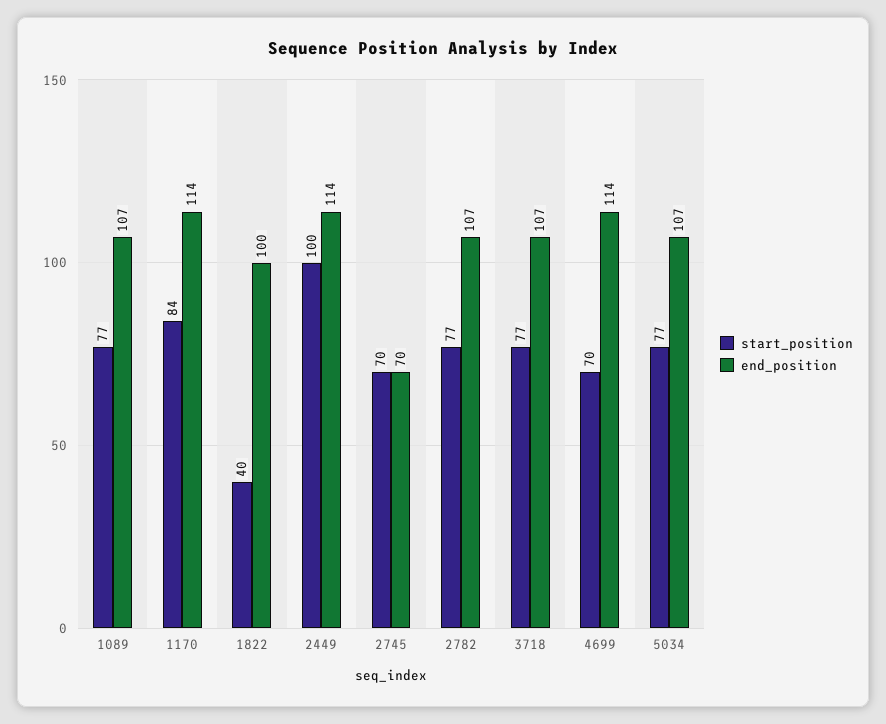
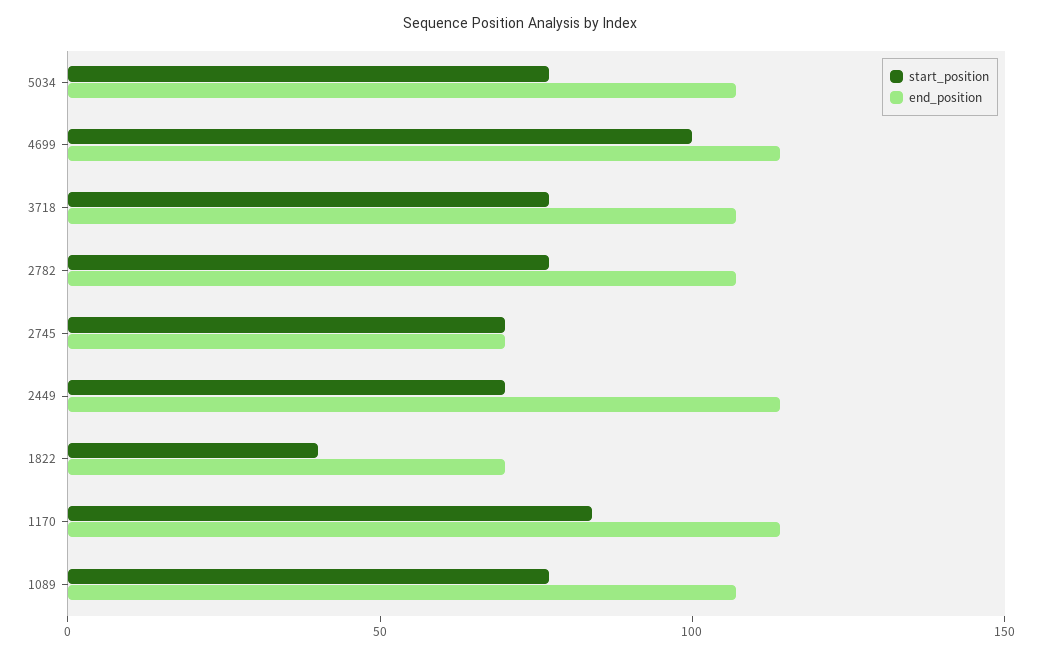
  {
    "start_position": {
      "1089": 77,
      "1170": 84,
      "1822": 40,
-     "2449": 100,
+     "2449": 70,
      "2745": 70,
      "2782": 77,
      "3718": 77,
-     "4699": 70,
+     "4699": 100,
      "5034": 77
    },
    "end_position": {
      "1089": 107,
      "1170": 114,
-     "1822": 100,
+     "1822": 70,
      "2449": 114,
      "2745": 70,
      "2782": 107,
      "3718": 107,
      "4699": 114,
      "5034": 107
    }
  }

